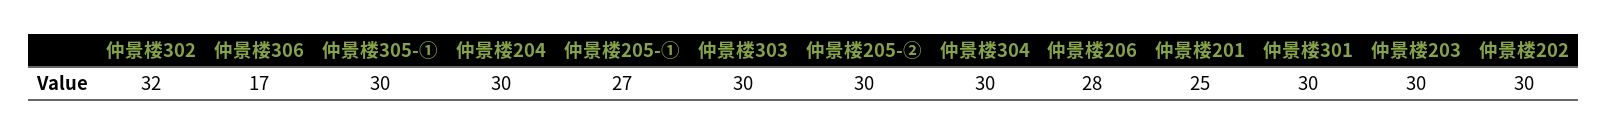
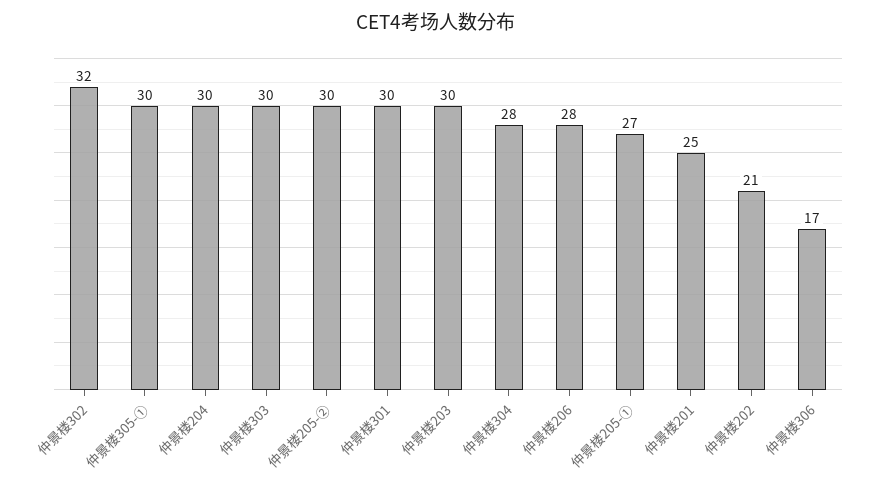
  {
    "仲景楼302": 32,
    "仲景楼306": 17,
    "仲景楼305-①": 30,
    "仲景楼204": 30,
    "仲景楼205-①": 27,
    "仲景楼303": 30,
    "仲景楼205-②": 30,
-   "仲景楼304": 30,
+   "仲景楼304": 28,
    "仲景楼206": 28,
    "仲景楼201": 25,
    "仲景楼301": 30,
    "仲景楼203": 30,
-   "仲景楼202": 30
+   "仲景楼202": 21
  }

